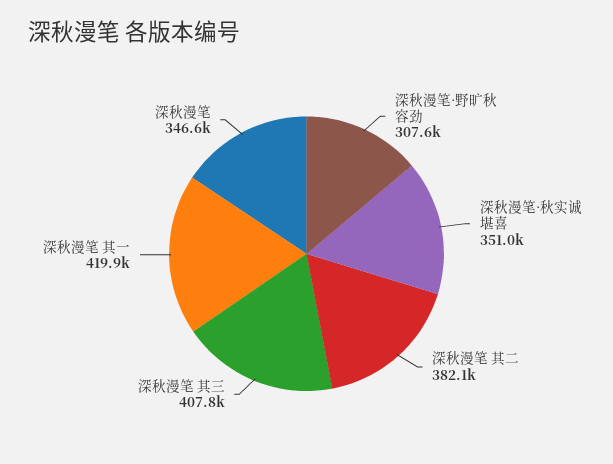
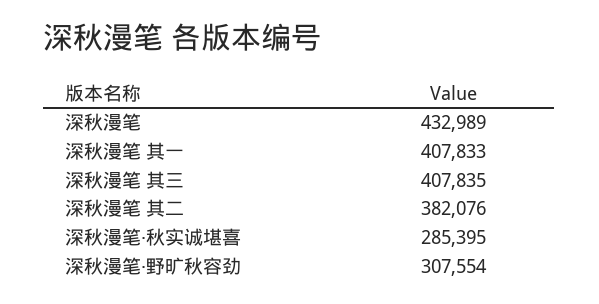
  {
    "深秋漫笔·野旷秋容劲": 307554,
-   "深秋漫笔·秋实诚堪喜": 351000,
+   "深秋漫笔·秋实诚堪喜": 285395,
    "深秋漫笔 其二": 382076,
    "深秋漫笔 其三": 407835,
-   "深秋漫笔 其一": 419900,
+   "深秋漫笔 其一": 407833,
-   "深秋漫笔": 346600
+   "深秋漫笔": 432989
  }

